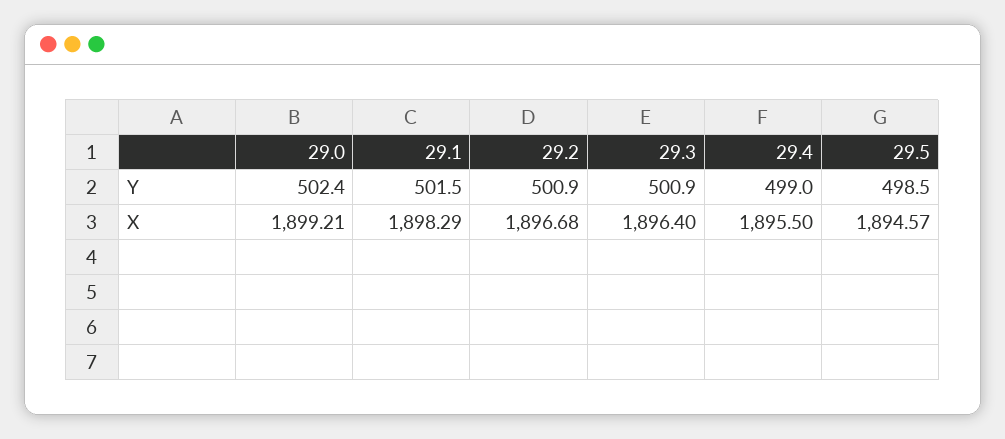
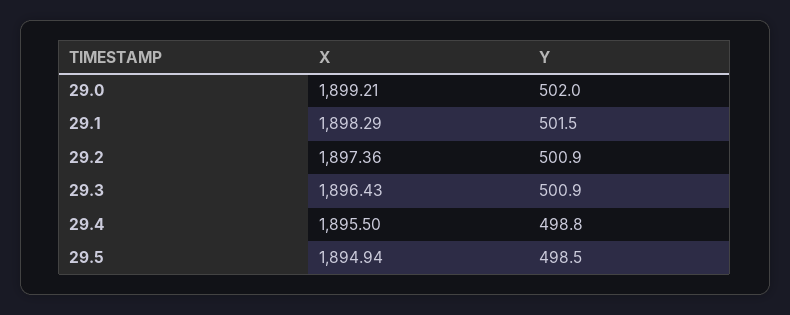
  {
    "29.0": {
-     "Y": 502.4,
+     "Y": 502,
      "X": 1899.21
    },
    "29.1": {
      "Y": 501.5,
      "X": 1898.29
    },
    "29.2": {
      "Y": 500.9,
-     "X": 1896.68
+     "X": 1897.36
    },
    "29.3": {
      "Y": 500.9,
-     "X": 1896.4
+     "X": 1896.43
    },
    "29.4": {
-     "Y": 499,
+     "Y": 498.8,
      "X": 1895.5
    },
    "29.5": {
      "Y": 498.5,
-     "X": 1894.57
+     "X": 1894.94
    }
  }

